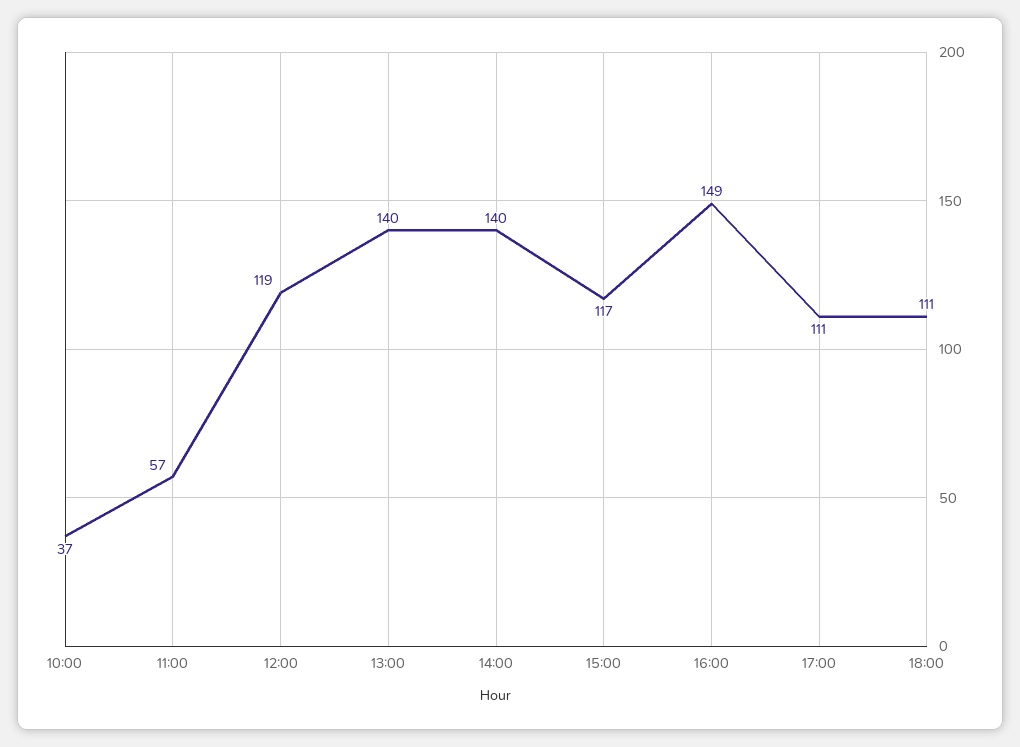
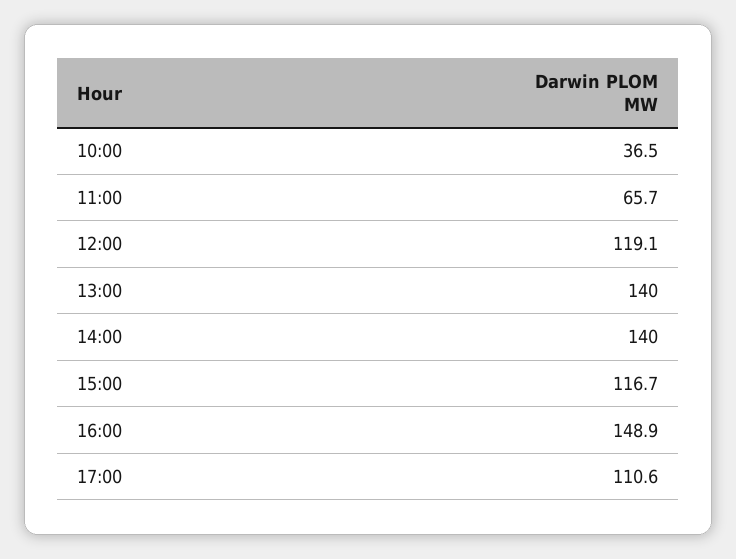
  {
    "10:00": 36.5,
-   "11:00": 57,
+   "11:00": 65.7,
    "12:00": 119.1,
    "13:00": 140,
    "14:00": 140,
    "15:00": 116.7,
    "16:00": 148.9,
-   "17:00": 110.6,
+   "17:00": 110.6
-   "18:00": 111
  }

